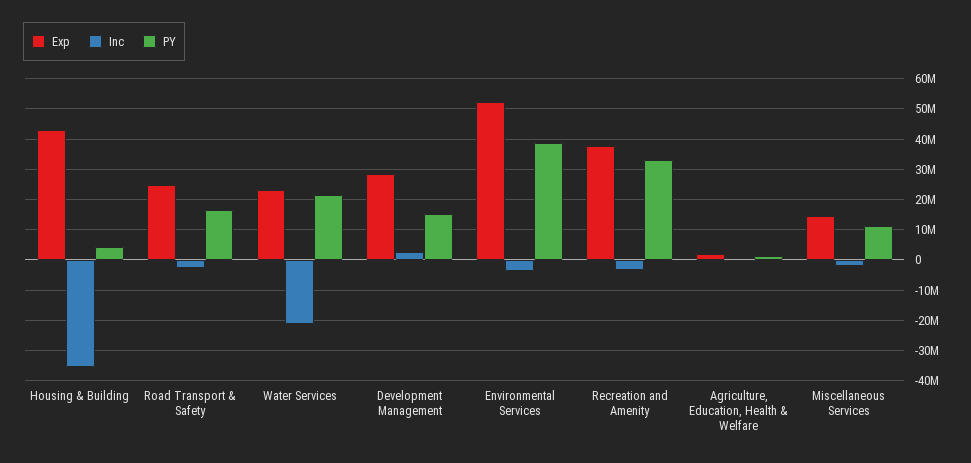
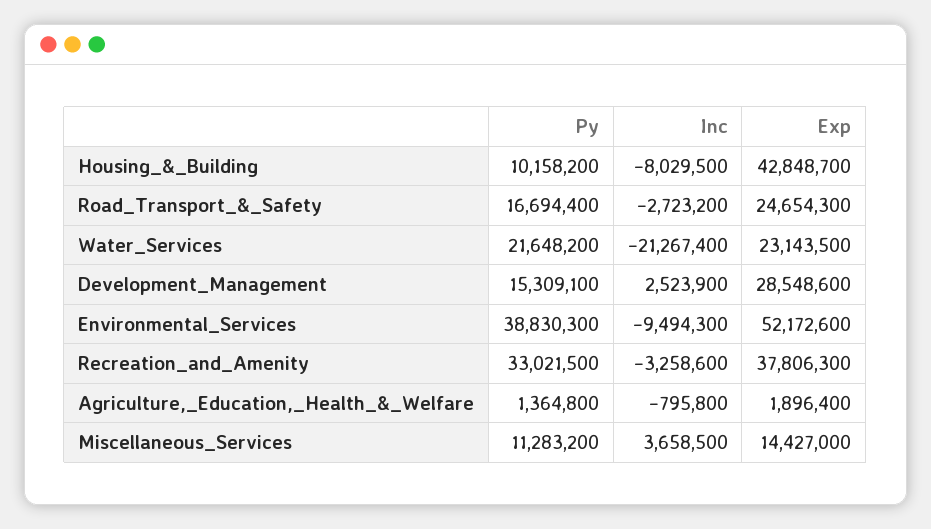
  {
    "Exp": {
      "Housing & Building": 42848700,
      "Road Transport & Safety": 24654300,
      "Water Services": 23143500,
      "Development Management": 28548600,
      "Environmental Services": 52172600,
      "Recreation and Amenity": 37806300,
      "Agriculture, Education, Health & Welfare": 1896400,
      "Miscellaneous Services": 14427000
    },
    "Inc": {
-     "Housing & Building": -36000000,
+     "Housing & Building": -8029500,
      "Road Transport & Safety": -2723200,
      "Water Services": -21267400,
      "Development Management": 2523900,
-     "Environmental Services": -4000000,
+     "Environmental Services": -9494300,
      "Recreation and Amenity": -3258600,
      "Agriculture, Education, Health & Welfare": -795800,
-     "Miscellaneous Services": -2000000
+     "Miscellaneous Services": 3658500
    },
    "PY": {
-     "Housing & Building": 4000000,
+     "Housing & Building": 10158200,
      "Road Transport & Safety": 16694400,
      "Water Services": 21648200,
      "Development Management": 15309100,
      "Environmental Services": 38830300,
      "Recreation and Amenity": 33021500,
      "Agriculture, Education, Health & Welfare": 1364800,
      "Miscellaneous Services": 11283200
    }
  }

